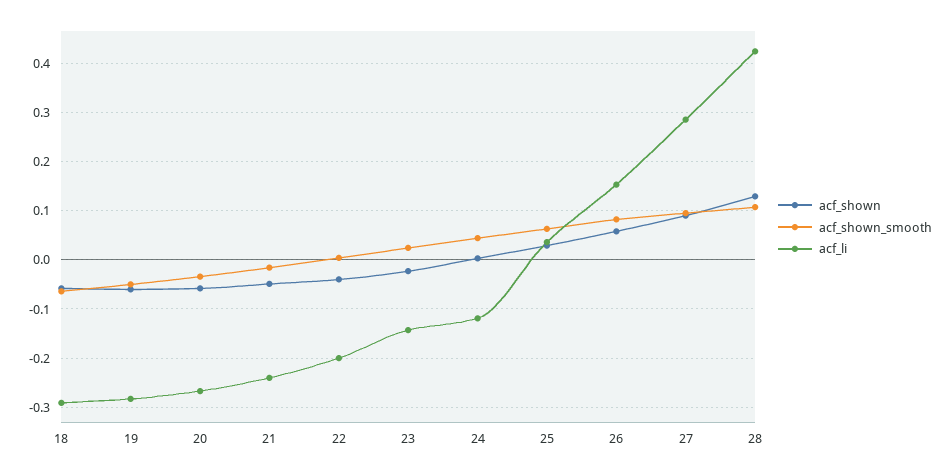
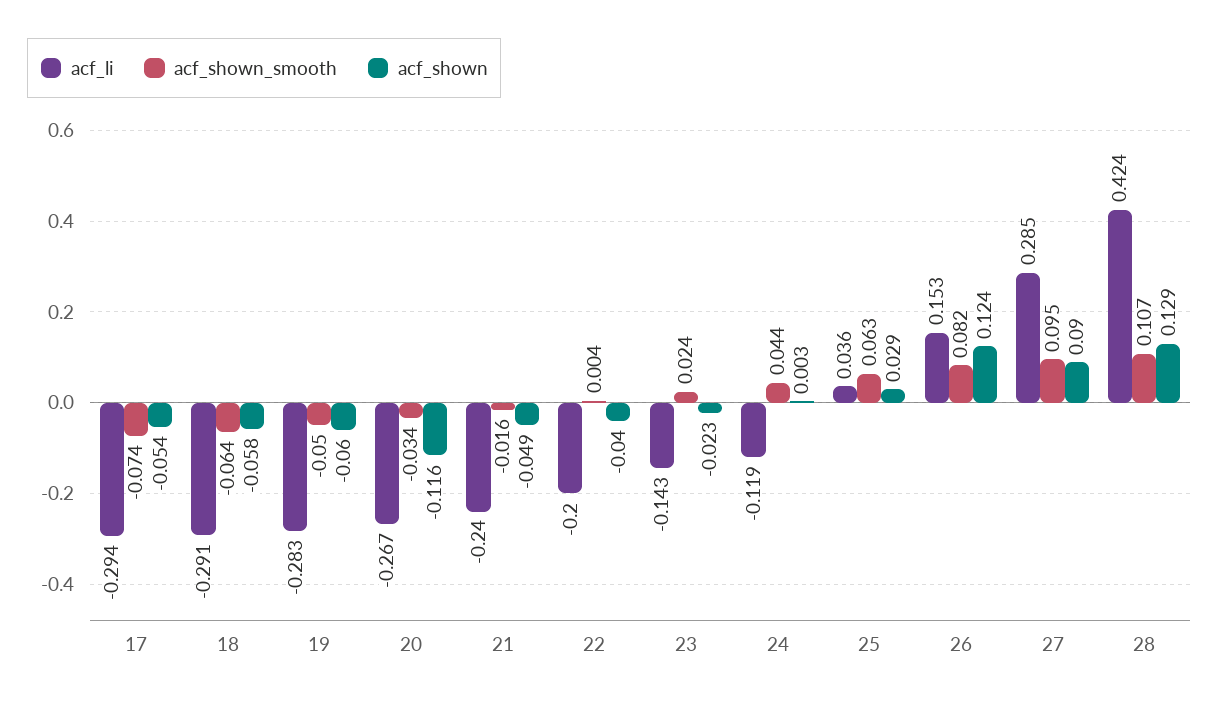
  {
    "acf_shown": {
      "18": -0.058,
      "19": -0.06,
-     "20": -0.06,
+     "20": -0.116,
      "21": -0.049,
      "22": -0.04,
      "23": -0.023,
      "24": 0.003,
      "25": 0.029,
-     "26": 0.06,
+     "26": 0.124,
      "27": 0.09,
-     "28": 0.129
+     "28": 0.129,
+     "17": -0.054
    },
    "acf_shown_smooth": {
      "18": -0.064,
      "19": -0.05,
      "20": -0.034,
      "21": -0.016,
      "22": 0.004,
      "23": 0.024,
      "24": 0.044,
      "25": 0.063,
      "26": 0.082,
      "27": 0.095,
-     "28": 0.107
+     "28": 0.107,
+     "17": -0.074
    },
    "acf_li": {
      "18": -0.291,
      "19": -0.283,
      "20": -0.267,
      "21": -0.24,
      "22": -0.2,
      "23": -0.143,
      "24": -0.119,
      "25": 0.036,
      "26": 0.153,
      "27": 0.285,
-     "28": 0.424
+     "28": 0.424,
+     "17": -0.294
    }
  }

